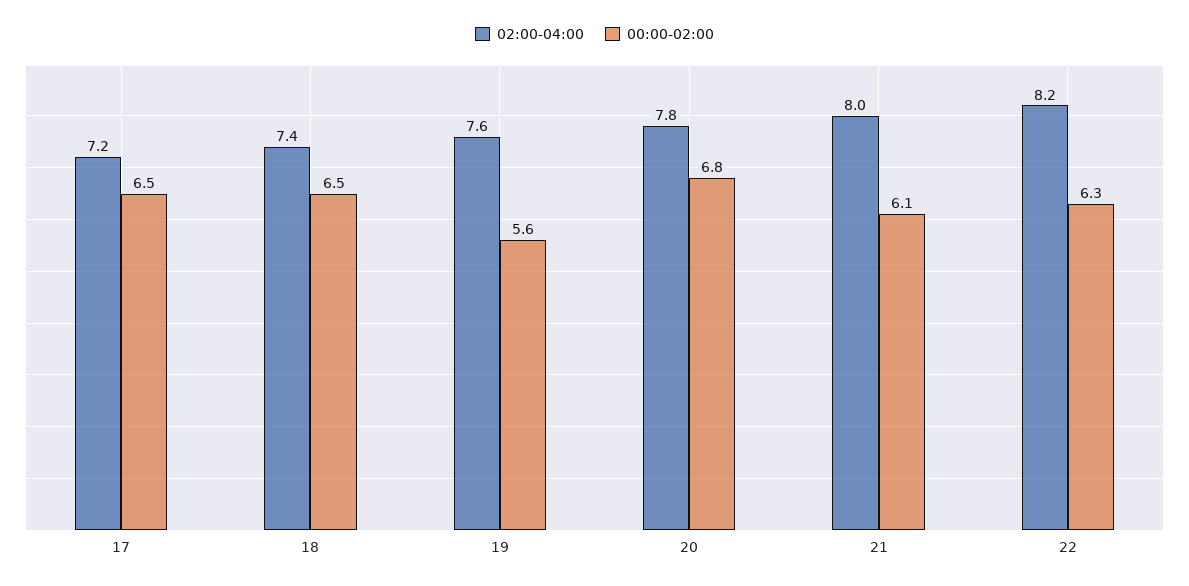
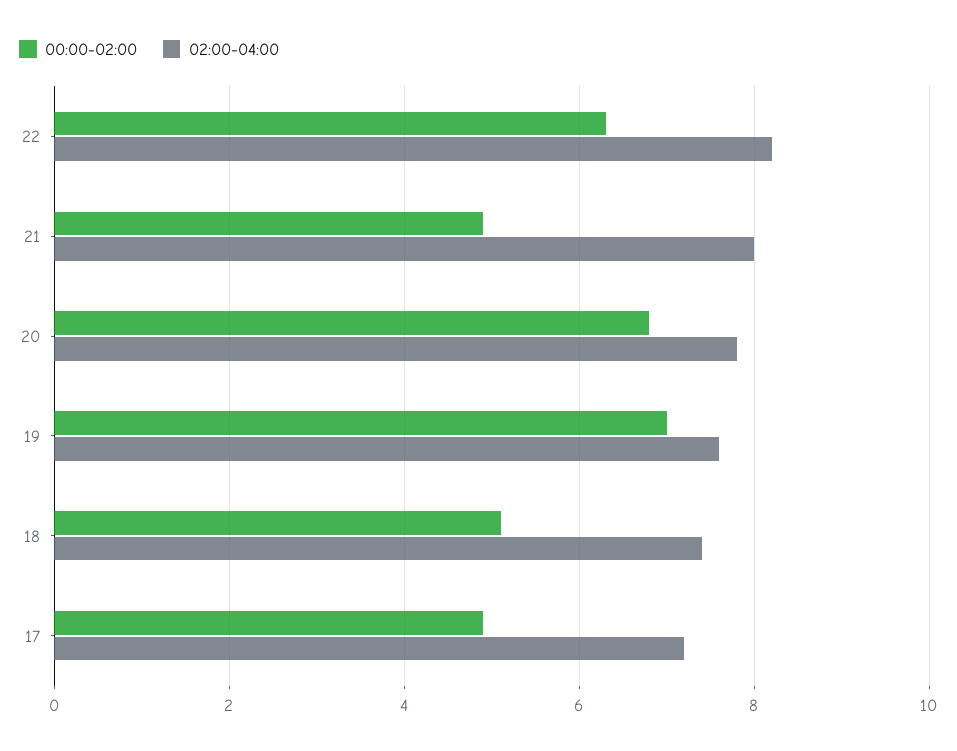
  {
    "02:00-04:00": {
      "17": 7.2,
      "18": 7.4,
      "19": 7.6,
      "20": 7.8,
      "21": 8,
      "22": 8.2
    },
    "00:00-02:00": {
-     "17": 6.5,
+     "17": 5,
-     "18": 6.5,
+     "18": 5,
-     "19": 5.6,
+     "19": 7,
      "20": 6.8,
-     "21": 6.1,
+     "21": 5,
      "22": 6.3
    }
  }

